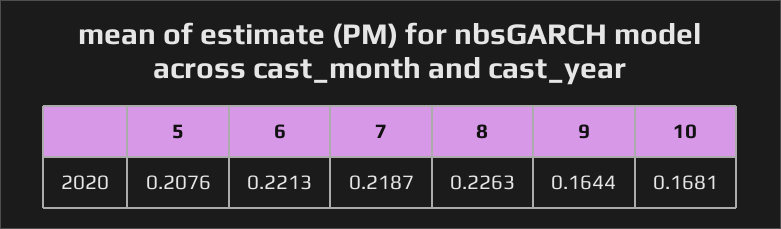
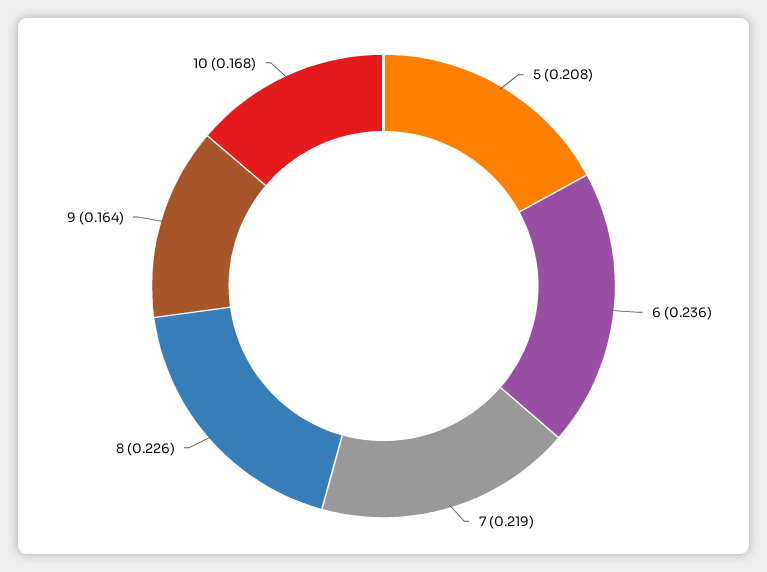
  {
    "5": 0.2076,
-   "6": 0.2213,
+   "6": 0.236,
    "7": 0.2187,
    "8": 0.2263,
    "9": 0.1644,
    "10": 0.1681
  }

